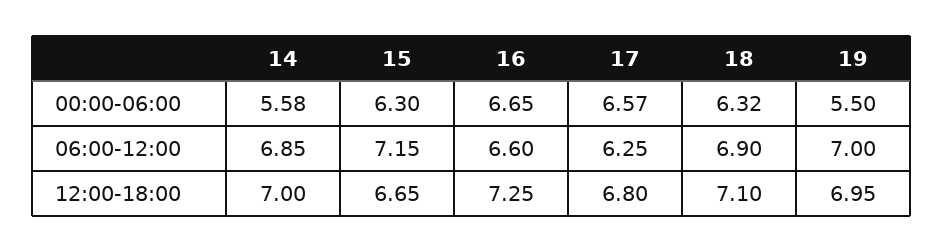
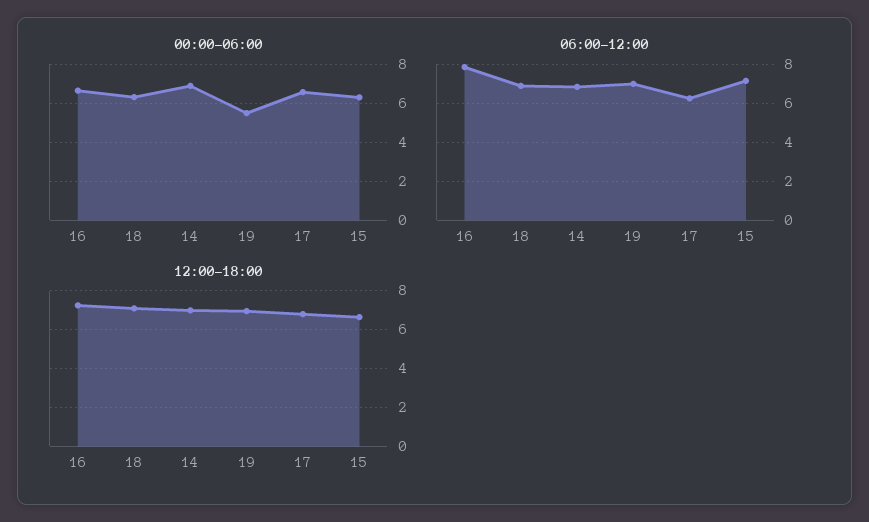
  {
    "00:00-06:00": {
-     "14": 5.58,
+     "14": 7,
      "15": 6.3,
      "16": 6.65,
      "17": 6.57,
      "18": 6.32,
      "19": 5.5
    },
    "06:00-12:00": {
      "14": 6.85,
      "15": 7.15,
-     "16": 6.6,
+     "16": 8,
      "17": 6.25,
      "18": 6.9,
      "19": 7
    },
    "12:00-18:00": {
      "14": 7,
      "15": 6.65,
      "16": 7.25,
      "17": 6.8,
      "18": 7.1,
      "19": 6.95
    }
  }

